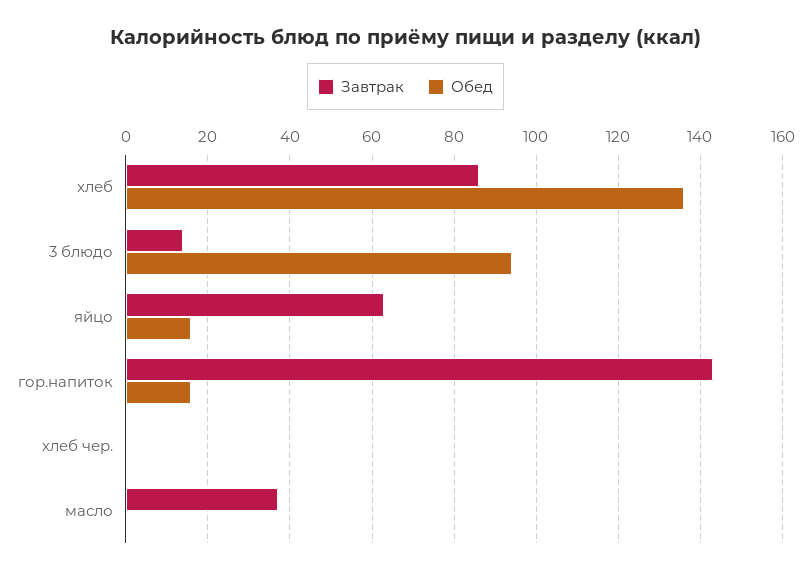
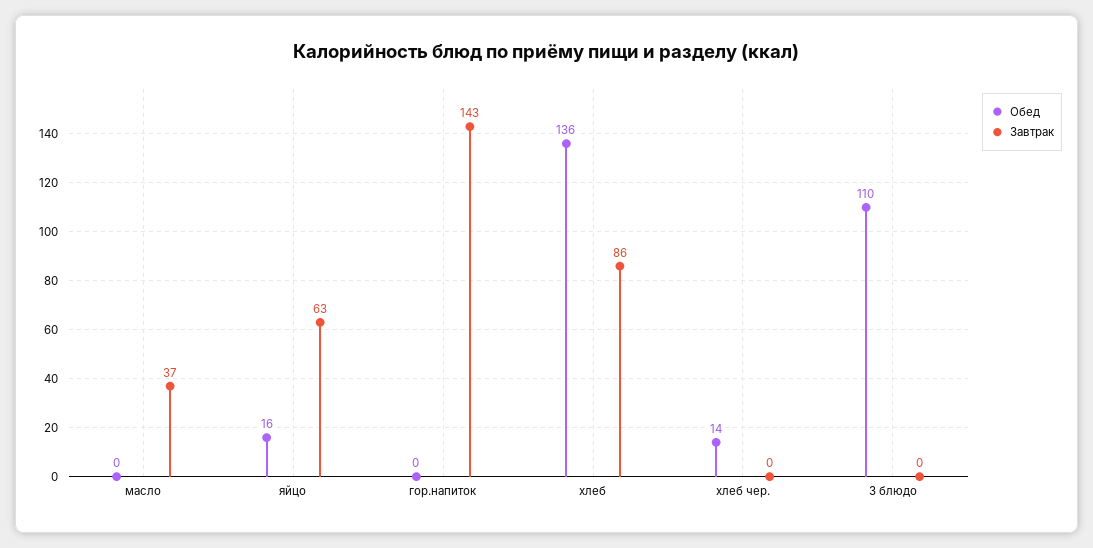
  {
    "Завтрак": {
      "хлеб": 86,
-     "3 блюдо": 15,
+     "3 блюдо": 0,
      "яйцо": 63,
      "гор.напиток": 143,
      "хлеб чер.": 0,
      "масло": 37
    },
    "Обед": {
      "хлеб": 136,
-     "3 блюдо": 95,
+     "3 блюдо": 110,
      "яйцо": 16,
-     "гор.напиток": 15,
+     "гор.напиток": 0,
-     "хлеб чер.": 0,
+     "хлеб чер.": 14,
      "масло": 0
    }
  }

